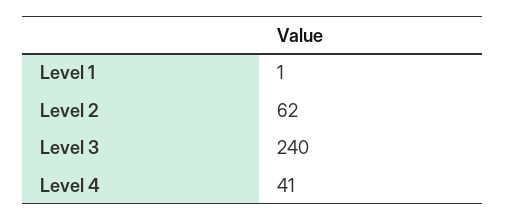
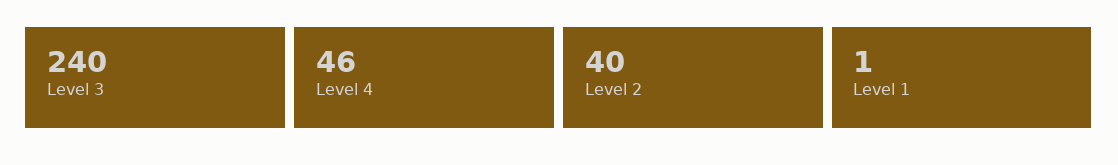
  {
    "Level 1": 1,
-   "Level 2": 62,
+   "Level 2": 40,
    "Level 3": 240,
-   "Level 4": 41
+   "Level 4": 46
  }

